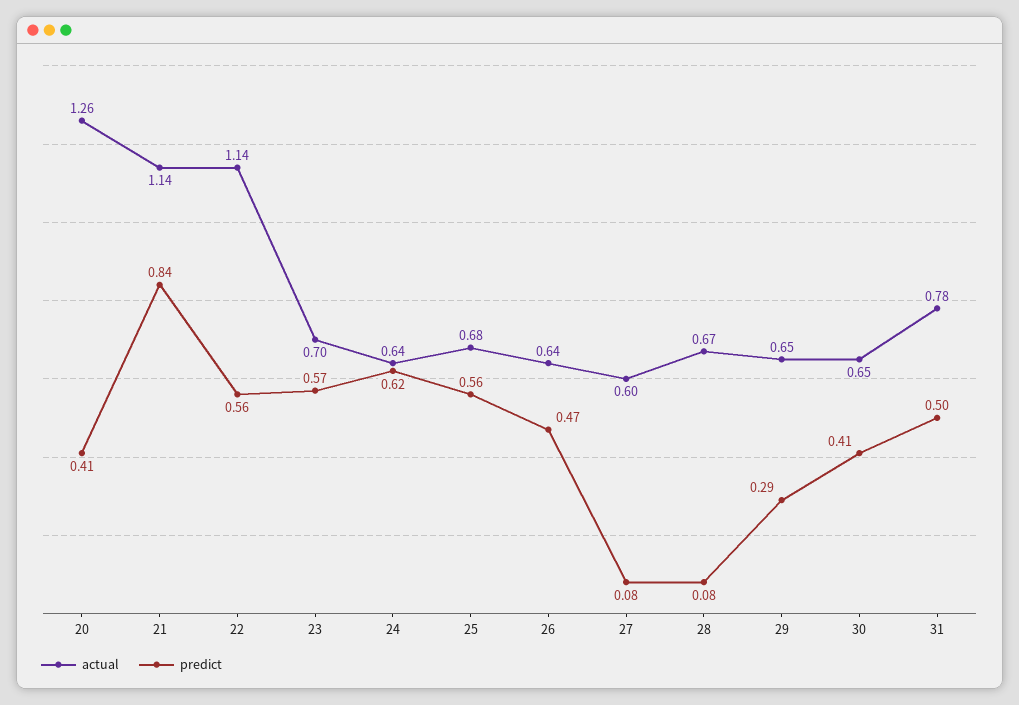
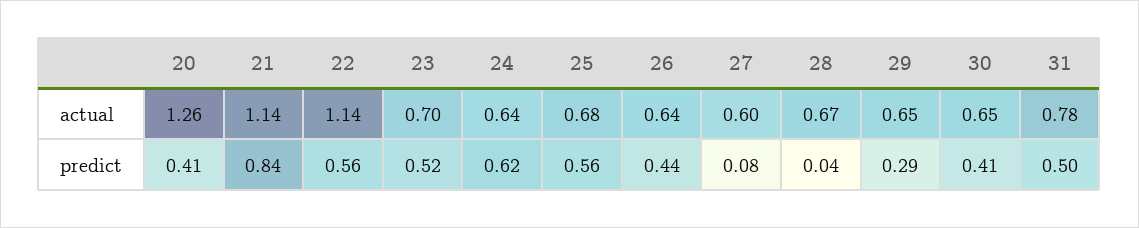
  {
    "actual": {
      "20": 1.26,
      "21": 1.14,
      "22": 1.14,
      "23": 0.7,
      "24": 0.64,
      "25": 0.68,
      "26": 0.64,
      "27": 0.6,
      "28": 0.67,
      "29": 0.65,
      "30": 0.65,
      "31": 0.78
    },
    "predict": {
      "20": 0.41,
      "21": 0.84,
      "22": 0.56,
-     "23": 0.57,
+     "23": 0.52,
      "24": 0.62,
      "25": 0.56,
-     "26": 0.47,
+     "26": 0.44,
      "27": 0.08,
-     "28": 0.08,
+     "28": 0.04,
      "29": 0.29,
      "30": 0.41,
      "31": 0.5
    }
  }

